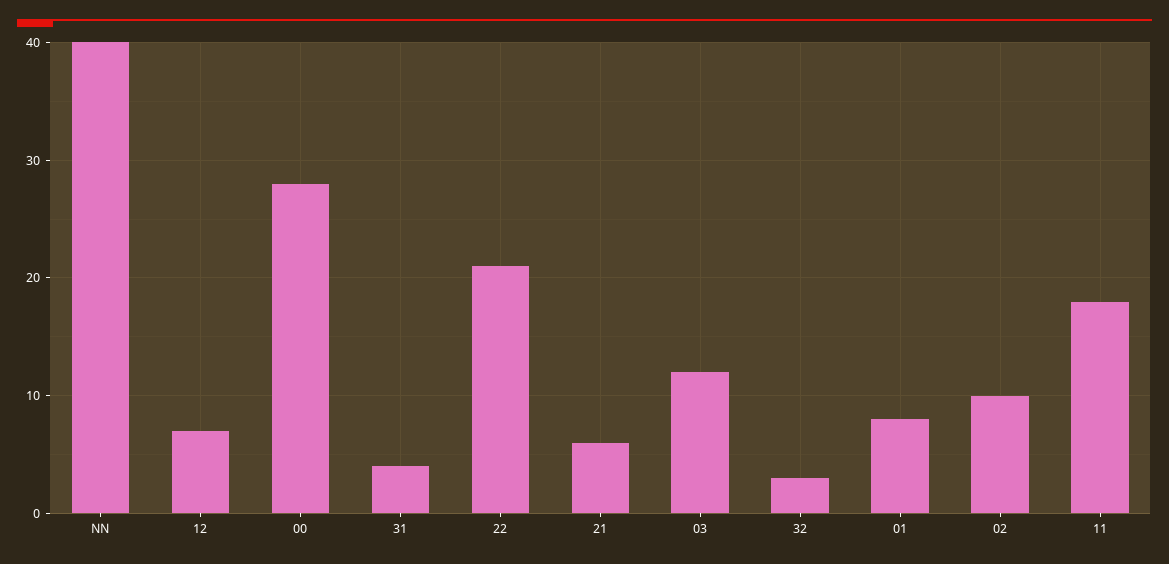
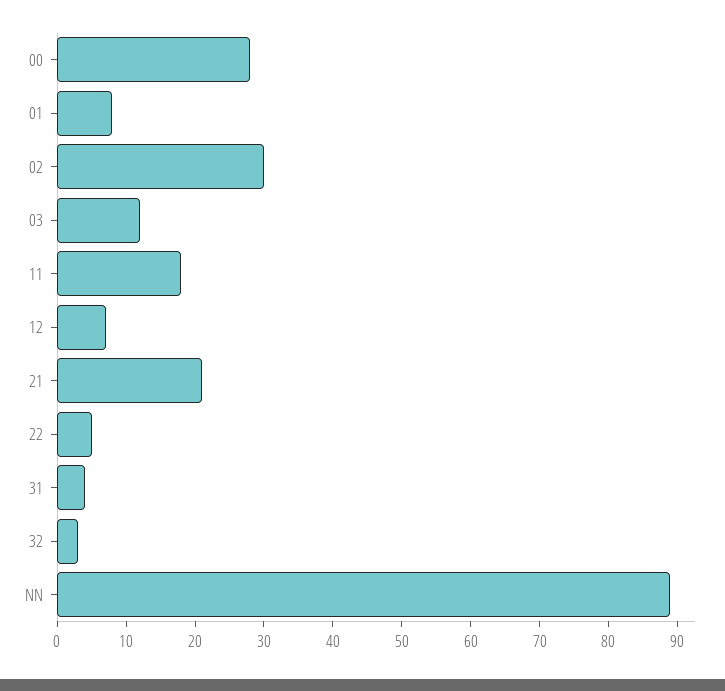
  {
-   "NN": 40,
+   "NN": 90,
    "12": 7,
    "00": 28,
    "31": 4,
-   "22": 21,
+   "22": 5,
-   "21": 6,
+   "21": 20,
    "03": 12,
    "32": 3,
    "01": 8,
-   "02": 10,
+   "02": 30,
    "11": 18
  }

